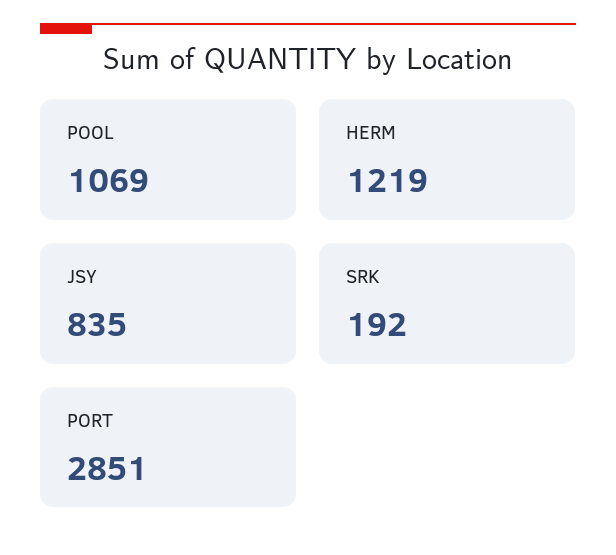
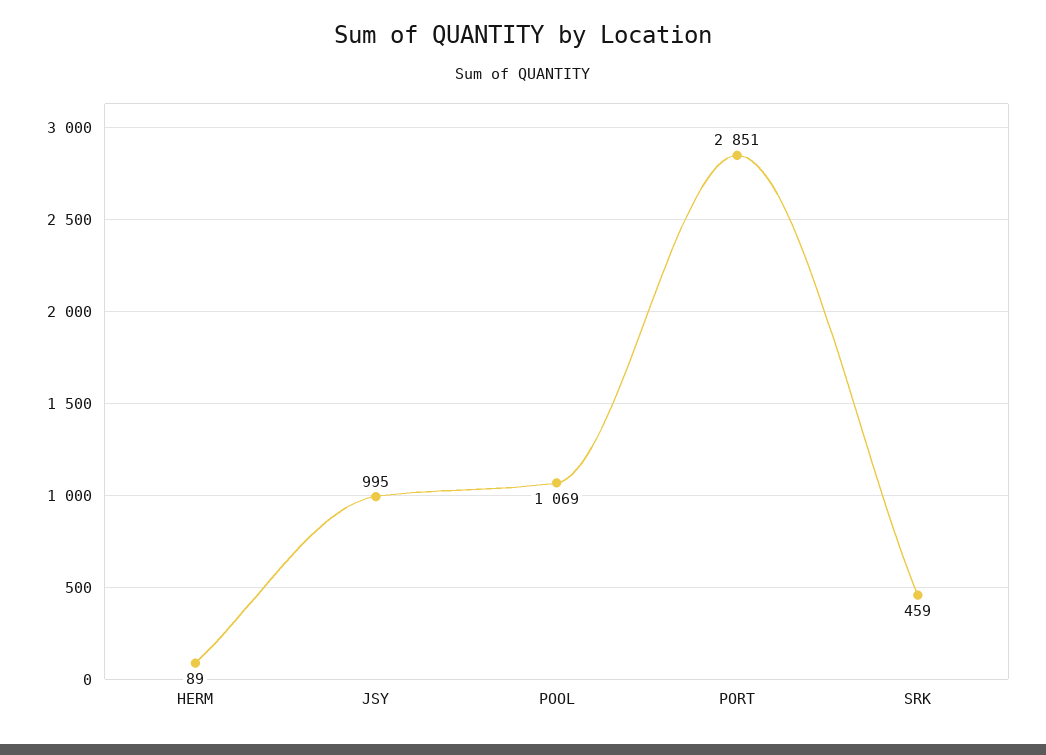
  {
    "POOL": 1069,
-   "HERM": 1219,
+   "HERM": 89,
-   "JSY": 835,
+   "JSY": 995,
-   "SRK": 192,
+   "SRK": 459,
    "PORT": 2851
  }

